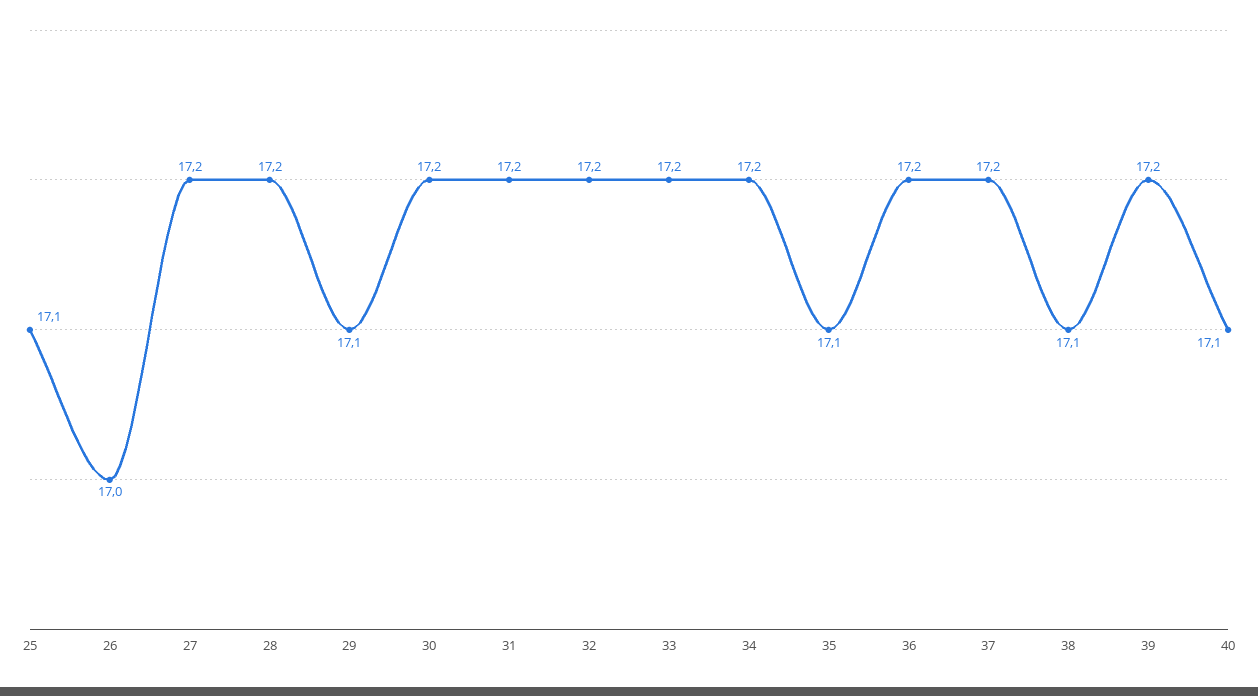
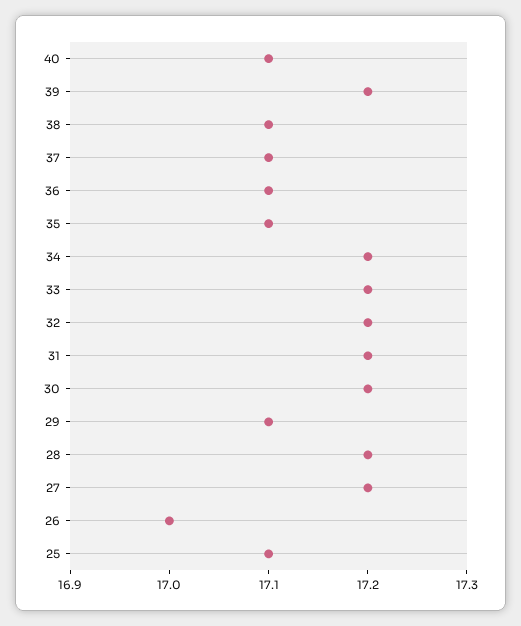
  {
    "25": 17.1,
    "26": 17,
    "27": 17.2,
    "28": 17.2,
    "29": 17.1,
    "30": 17.2,
    "31": 17.2,
    "32": 17.2,
    "33": 17.2,
    "34": 17.2,
    "35": 17.1,
-   "36": 17.2,
+   "36": 17.1,
-   "37": 17.2,
+   "37": 17.1,
    "38": 17.1,
    "39": 17.2,
    "40": 17.1
  }

